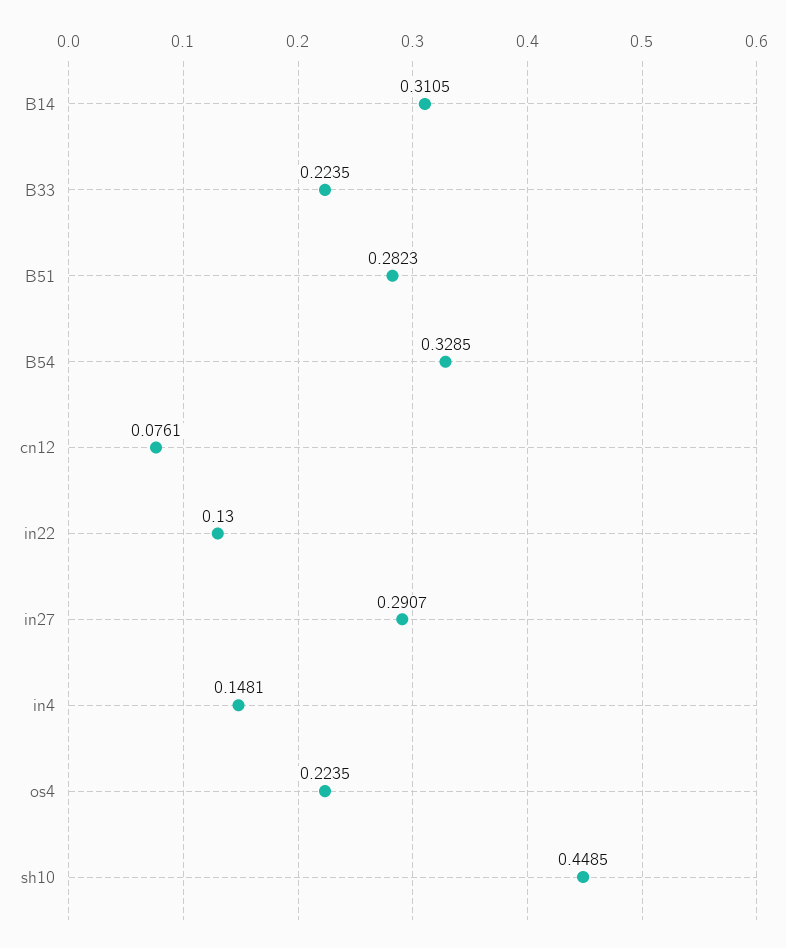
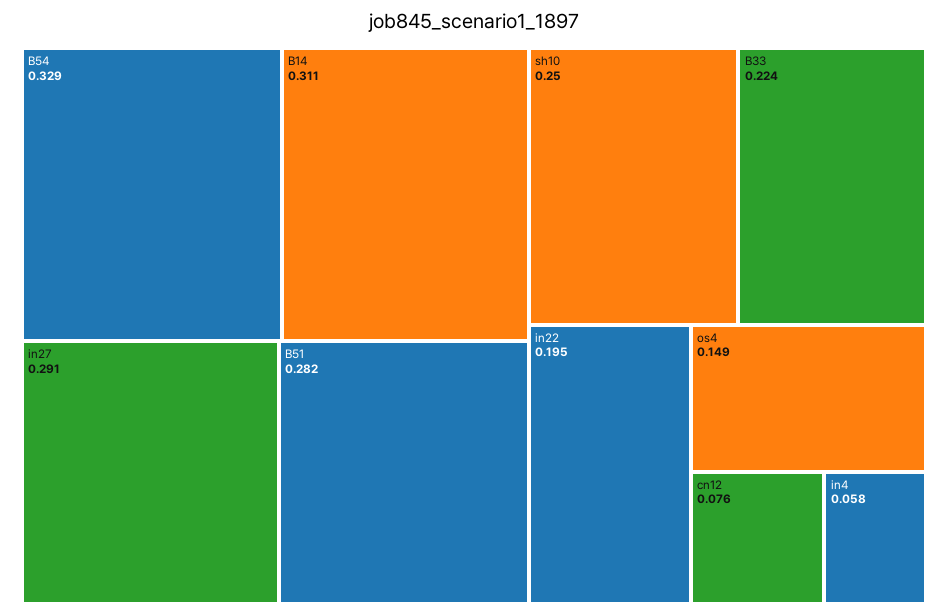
  {
    "B14": 0.3105,
    "B33": 0.2235,
    "B51": 0.2823,
    "B54": 0.3285,
    "cn12": 0.0761,
-   "in22": 0.13,
+   "in22": 0.195,
    "in27": 0.2907,
-   "in4": 0.1481,
+   "in4": 0.058,
-   "os4": 0.2235,
+   "os4": 0.149,
-   "sh10": 0.4485
+   "sh10": 0.25
  }

